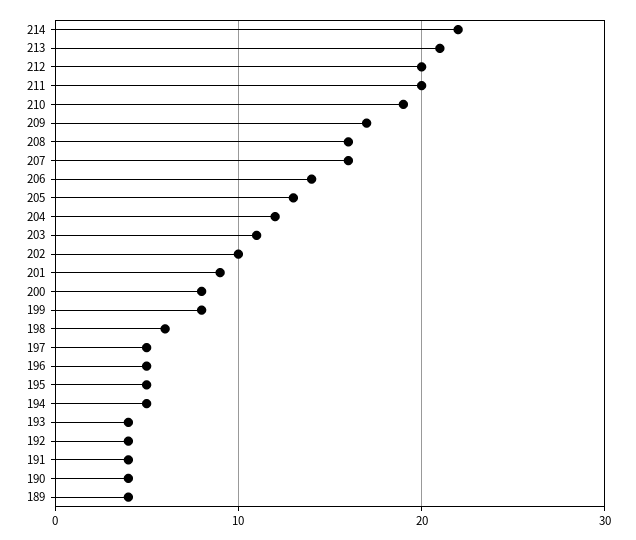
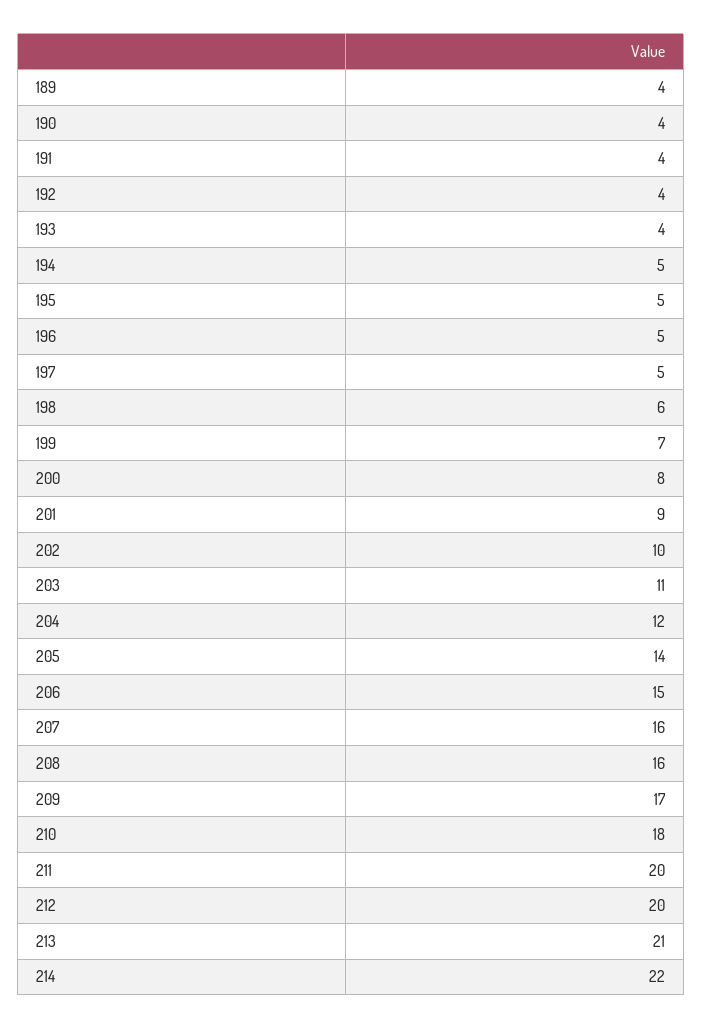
  {
    "214": 22,
    "213": 21,
    "212": 20,
    "211": 20,
-   "210": 19,
+   "210": 18,
    "209": 17,
    "208": 16,
    "207": 16,
-   "206": 14,
+   "206": 15,
-   "205": 13,
+   "205": 14,
    "204": 12,
    "203": 11,
    "202": 10,
    "201": 9,
    "200": 8,
-   "199": 8,
+   "199": 7,
    "198": 6,
    "197": 5,
    "196": 5,
    "195": 5,
    "194": 5,
    "193": 4,
    "192": 4,
    "191": 4,
    "190": 4,
    "189": 4
  }

